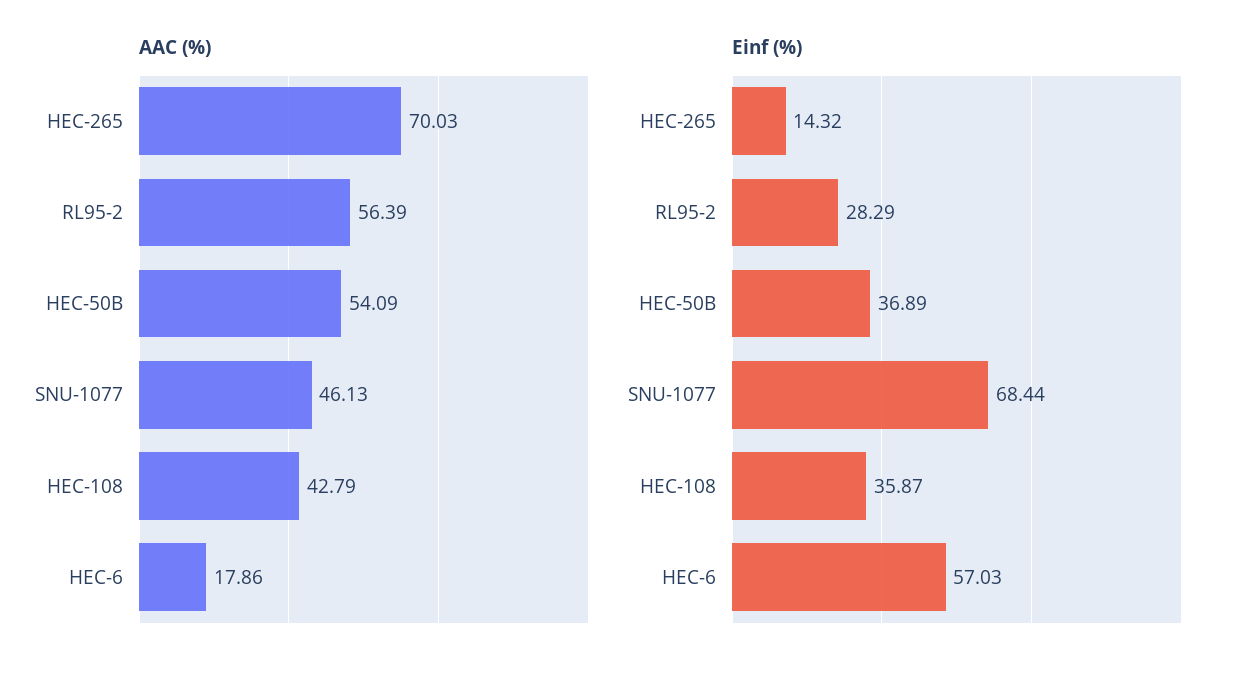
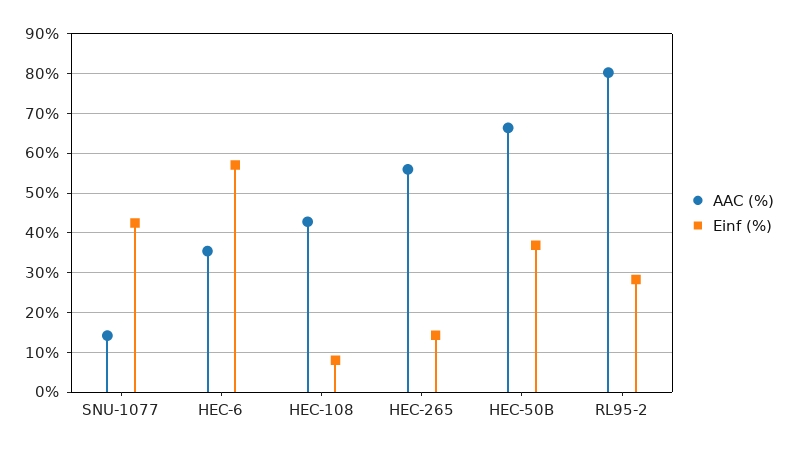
  {
    "AAC (%)": {
-     "HEC-265": 70.03,
+     "HEC-265": 56,
-     "RL95-2": 56.39,
+     "RL95-2": 80,
-     "HEC-50B": 54.09,
+     "HEC-50B": 66,
-     "SNU-1077": 46.13,
+     "SNU-1077": 14,
      "HEC-108": 42.79,
-     "HEC-6": 17.86
+     "HEC-6": 36
    },
    "Einf (%)": {
      "HEC-265": 14.32,
      "RL95-2": 28.29,
      "HEC-50B": 36.89,
-     "SNU-1077": 68.44,
+     "SNU-1077": 42,
-     "HEC-108": 35.87,
+     "HEC-108": 8,
      "HEC-6": 57.03
    }
  }

